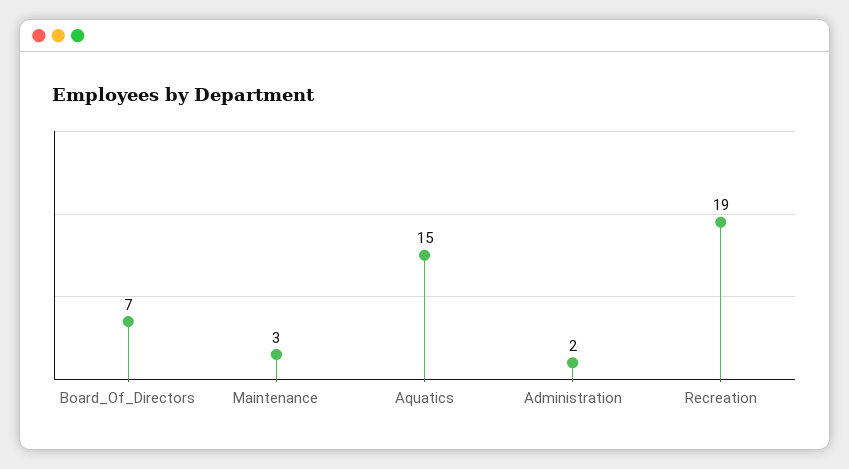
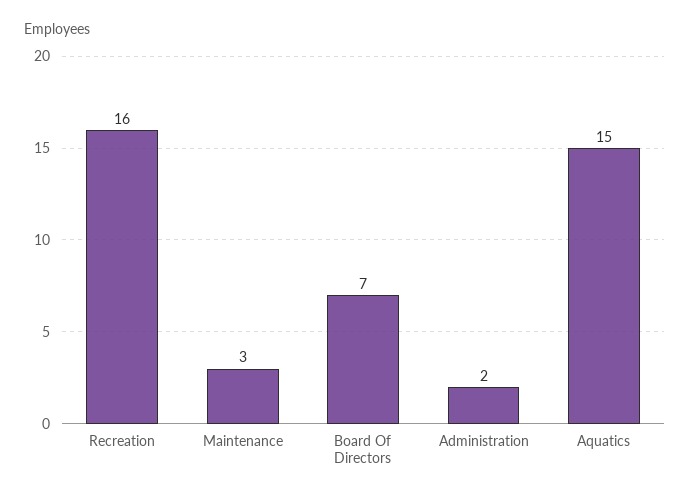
  {
    "Board_Of_Directors": 7,
    "Maintenance": 3,
    "Aquatics": 15,
    "Administration": 2,
-   "Recreation": 19
+   "Recreation": 16
  }

